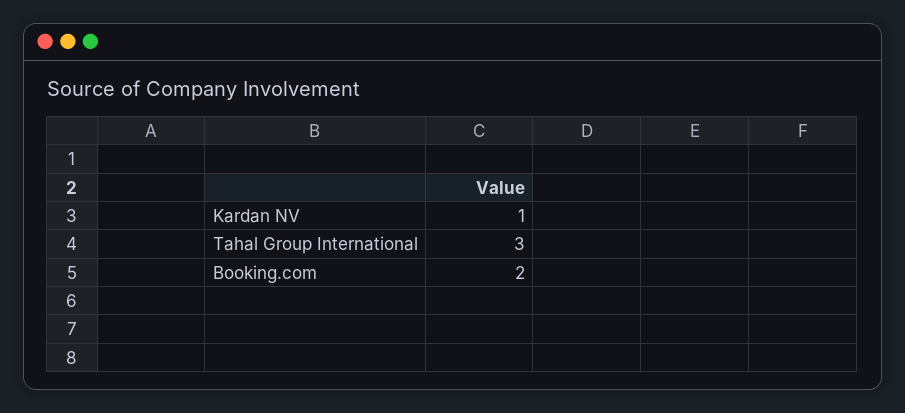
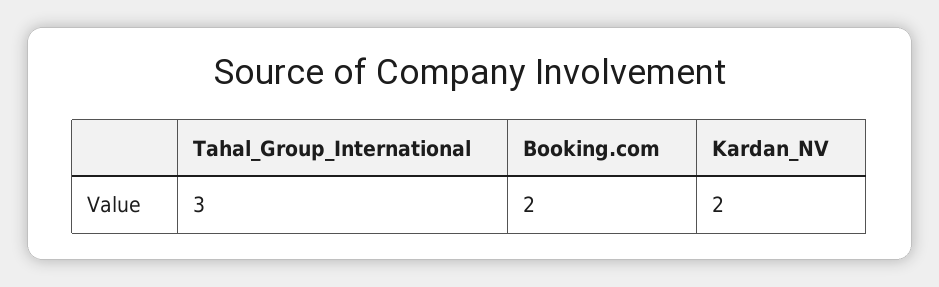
  {
-   "Kardan NV": 1,
+   "Kardan NV": 2,
    "Tahal Group International": 3,
    "Booking.com": 2
  }

